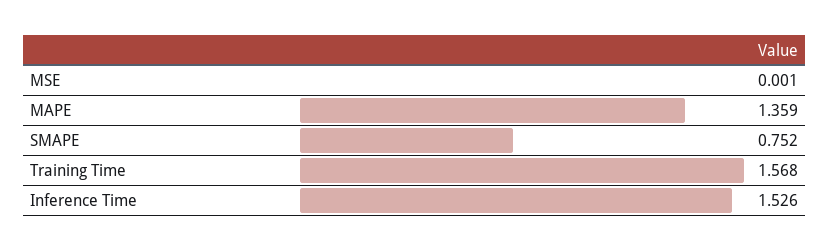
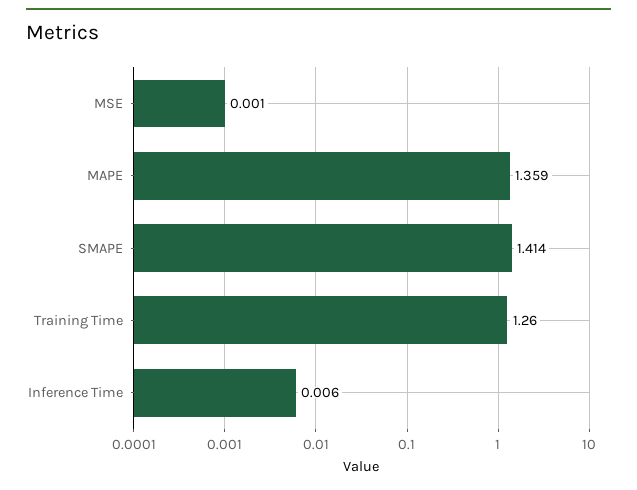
  {
    "MSE": 0.001,
    "MAPE": 1.359,
-   "SMAPE": 0.752,
+   "SMAPE": 1.414,
-   "Training Time": 1.568,
+   "Training Time": 1.26,
-   "Inference Time": 1.526
+   "Inference Time": 0.006
  }

